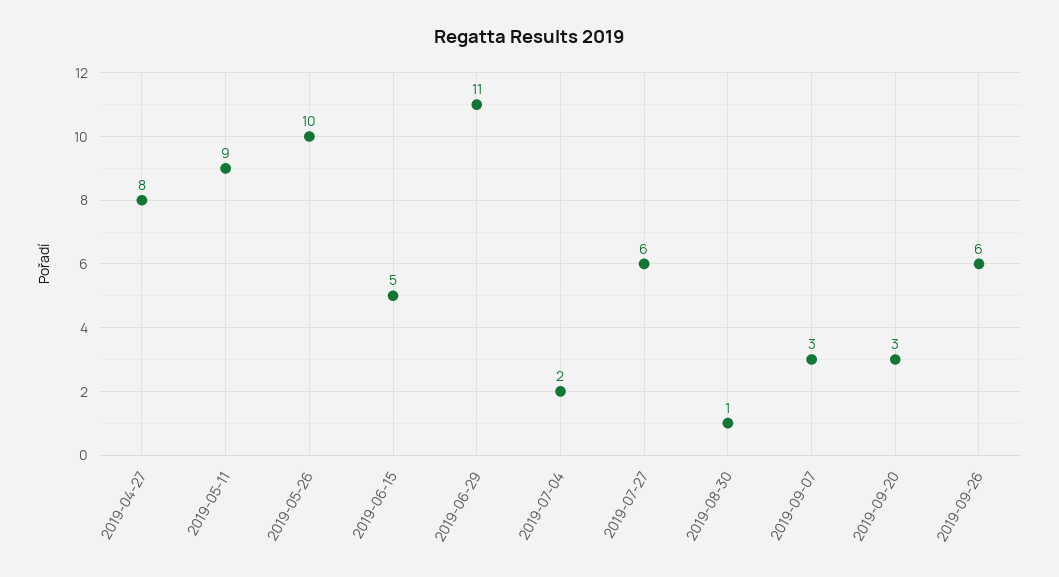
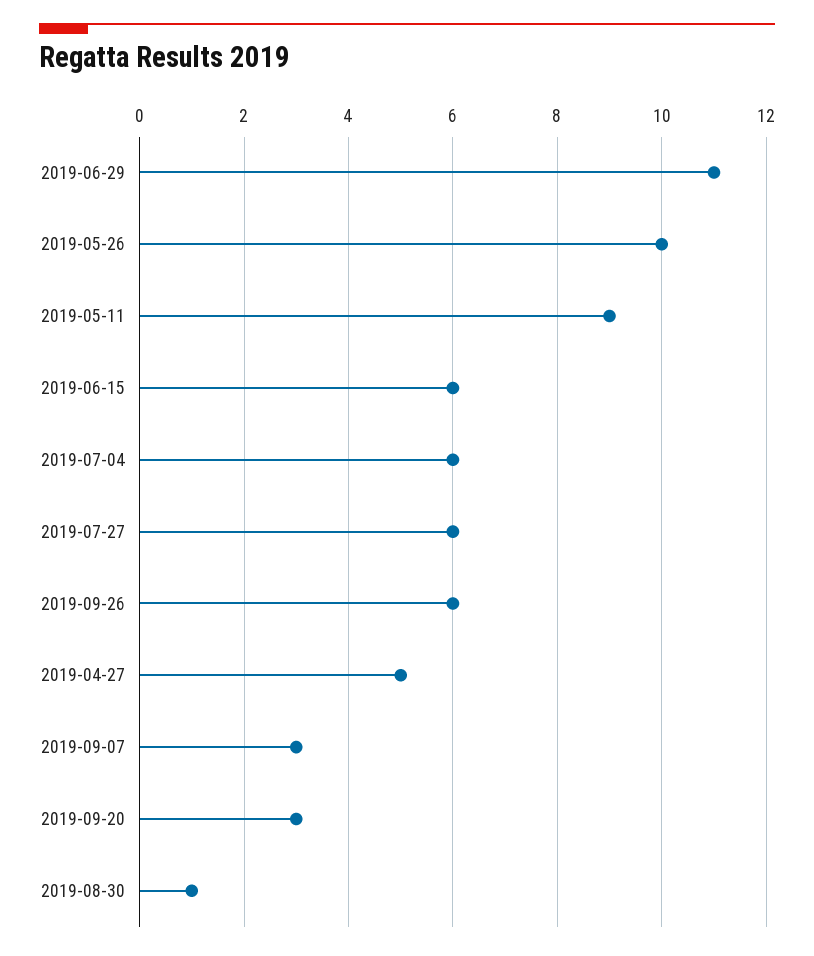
  {
-   "2019-04-27": 8,
+   "2019-04-27": 5,
    "2019-05-11": 9,
    "2019-05-26": 10,
-   "2019-06-15": 5,
+   "2019-06-15": 6,
    "2019-06-29": 11,
-   "2019-07-04": 2,
+   "2019-07-04": 6,
    "2019-07-27": 6,
    "2019-08-30": 1,
    "2019-09-07": 3,
    "2019-09-20": 3,
    "2019-09-26": 6
  }

